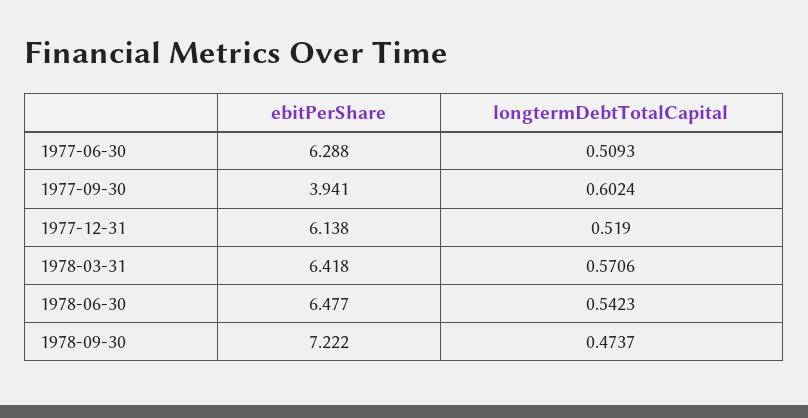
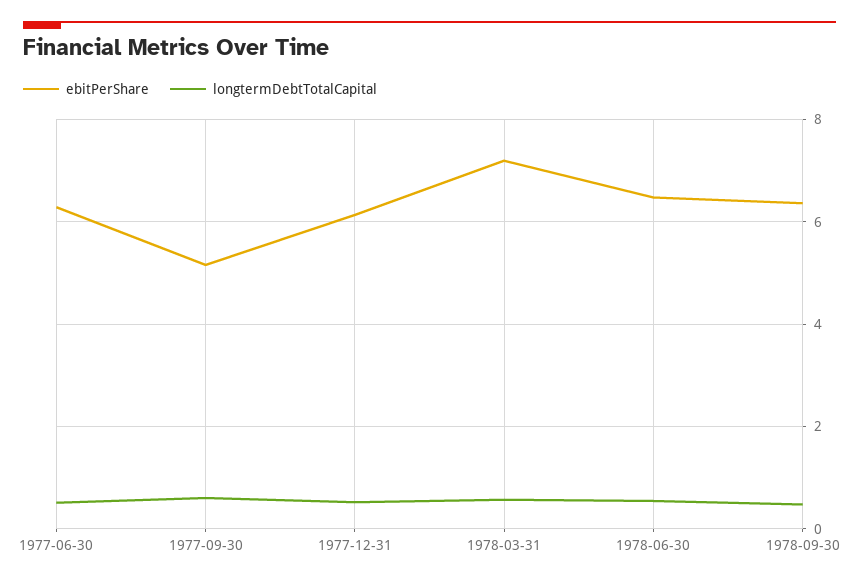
  {
    "ebitPerShare": {
      "1977-06-30": 6.288,
-     "1977-09-30": 3.941,
+     "1977-09-30": 5.2,
      "1977-12-31": 6.138,
-     "1978-03-31": 6.418,
+     "1978-03-31": 7.2,
      "1978-06-30": 6.477,
-     "1978-09-30": 7.222
+     "1978-09-30": 6.4
    },
    "longtermDebtTotalCapital": {
      "1977-06-30": 0.5093,
      "1977-09-30": 0.6024,
      "1977-12-31": 0.519,
      "1978-03-31": 0.5706,
      "1978-06-30": 0.5423,
      "1978-09-30": 0.4737
    }
  }

